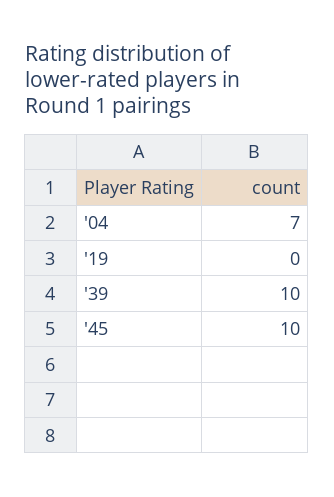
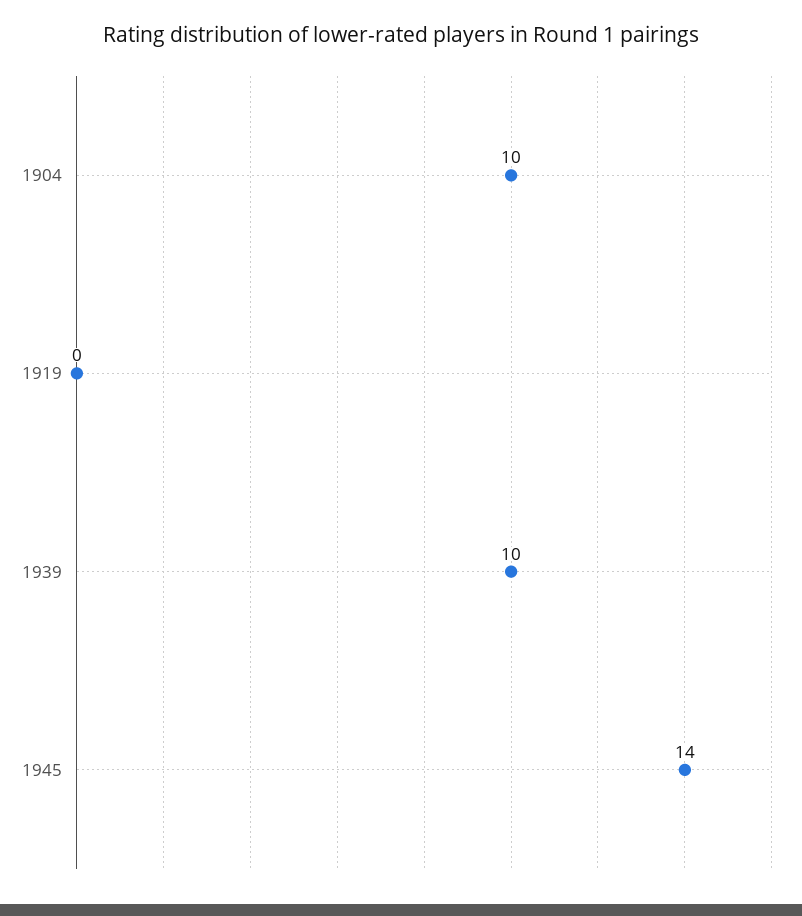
  {
-   "'04": 7,
+   "'04": 10,
    "'19": 0,
    "'39": 10,
-   "'45": 10
+   "'45": 14
  }

